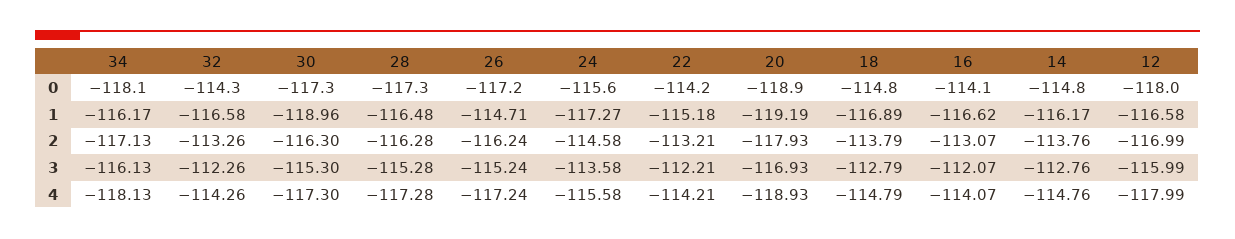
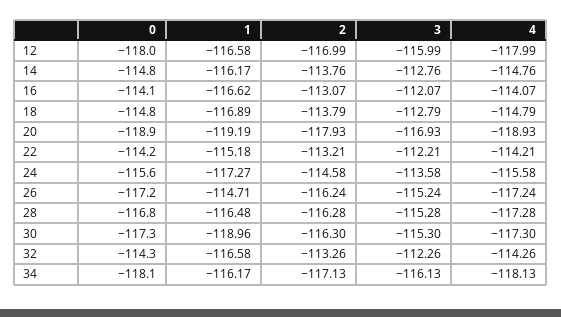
  {
    "34": {
      "0": -118.1,
      "1": -116.17,
      "2": -117.13,
      "3": -116.13,
      "4": -118.13
    },
    "32": {
      "0": -114.3,
      "1": -116.58,
      "2": -113.26,
      "3": -112.26,
      "4": -114.26
    },
    "30": {
      "0": -117.3,
      "1": -118.96,
      "2": -116.3,
      "3": -115.3,
      "4": -117.3
    },
    "28": {
-     "0": -117.3,
+     "0": -116.8,
      "1": -116.48,
      "2": -116.28,
      "3": -115.28,
      "4": -117.28
    },
    "26": {
      "0": -117.2,
      "1": -114.71,
      "2": -116.24,
      "3": -115.24,
      "4": -117.24
    },
    "24": {
      "0": -115.6,
      "1": -117.27,
      "2": -114.58,
      "3": -113.58,
      "4": -115.58
    },
    "22": {
      "0": -114.2,
      "1": -115.18,
      "2": -113.21,
      "3": -112.21,
      "4": -114.21
    },
    "20": {
      "0": -118.9,
      "1": -119.19,
      "2": -117.93,
      "3": -116.93,
      "4": -118.93
    },
    "18": {
      "0": -114.8,
      "1": -116.89,
      "2": -113.79,
      "3": -112.79,
      "4": -114.79
    },
    "16": {
      "0": -114.1,
      "1": -116.62,
      "2": -113.07,
      "3": -112.07,
      "4": -114.07
    },
    "14": {
      "0": -114.8,
      "1": -116.17,
      "2": -113.76,
      "3": -112.76,
      "4": -114.76
    },
    "12": {
      "0": -118,
      "1": -116.58,
      "2": -116.99,
      "3": -115.99,
      "4": -117.99
    }
  }

